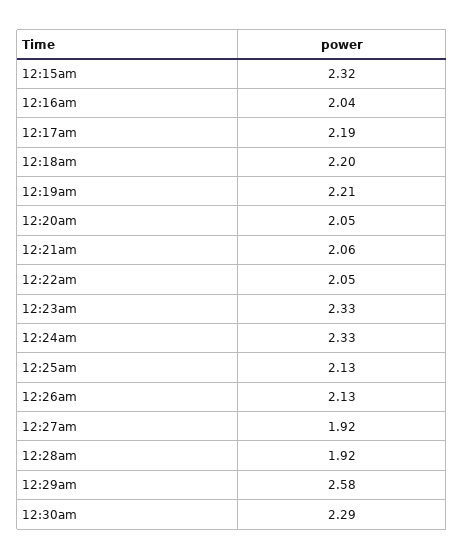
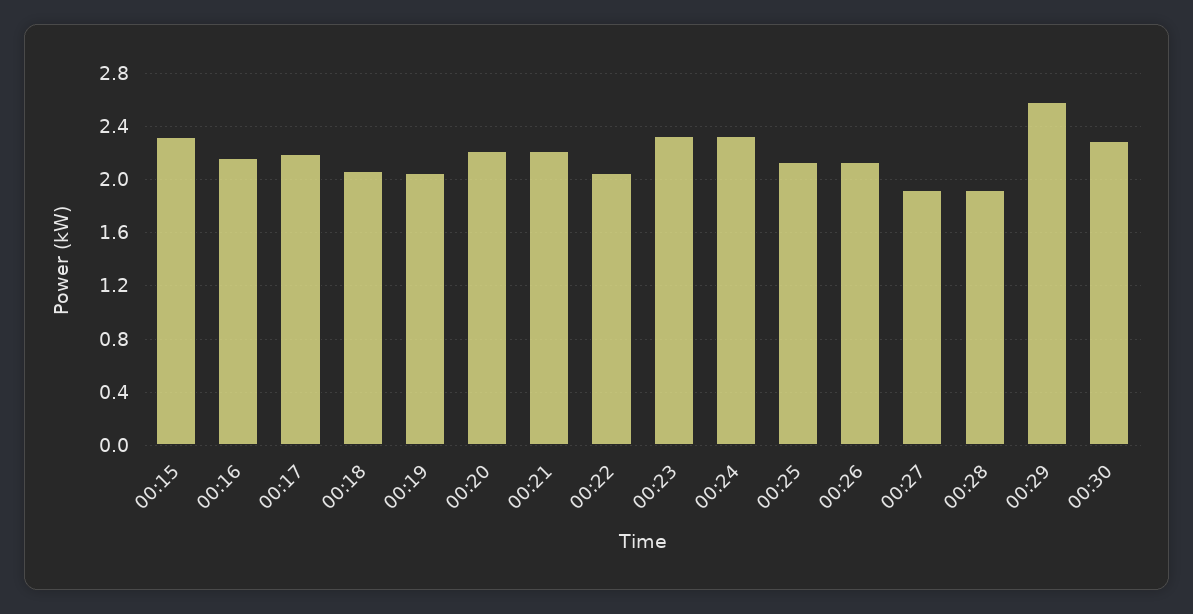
  {
    "12:15am": 2.32,
-   "12:16am": 2.04,
+   "12:16am": 2.15,
    "12:17am": 2.19,
-   "12:18am": 2.2,
+   "12:18am": 2.05,
-   "12:19am": 2.21,
+   "12:19am": 2.05,
-   "12:20am": 2.05,
+   "12:20am": 2.2,
-   "12:21am": 2.06,
+   "12:21am": 2.2,
    "12:22am": 2.05,
    "12:23am": 2.33,
    "12:24am": 2.33,
    "12:25am": 2.13,
    "12:26am": 2.13,
    "12:27am": 1.92,
    "12:28am": 1.92,
    "12:29am": 2.58,
    "12:30am": 2.29
  }

